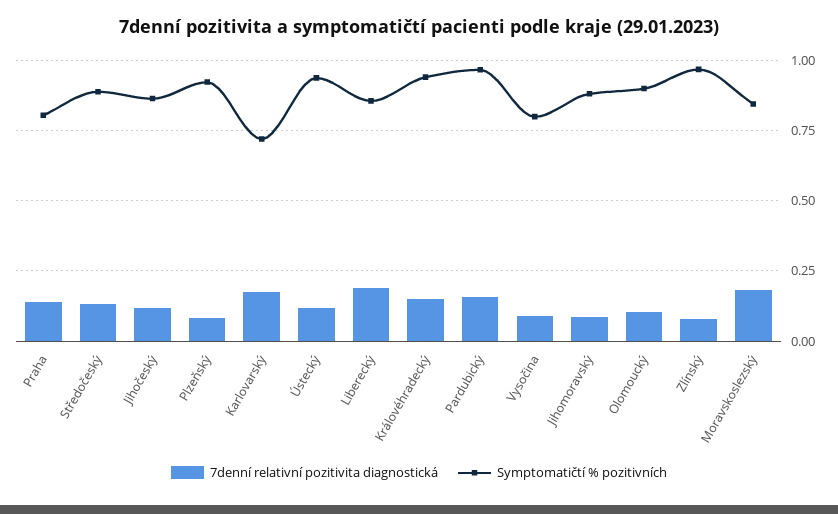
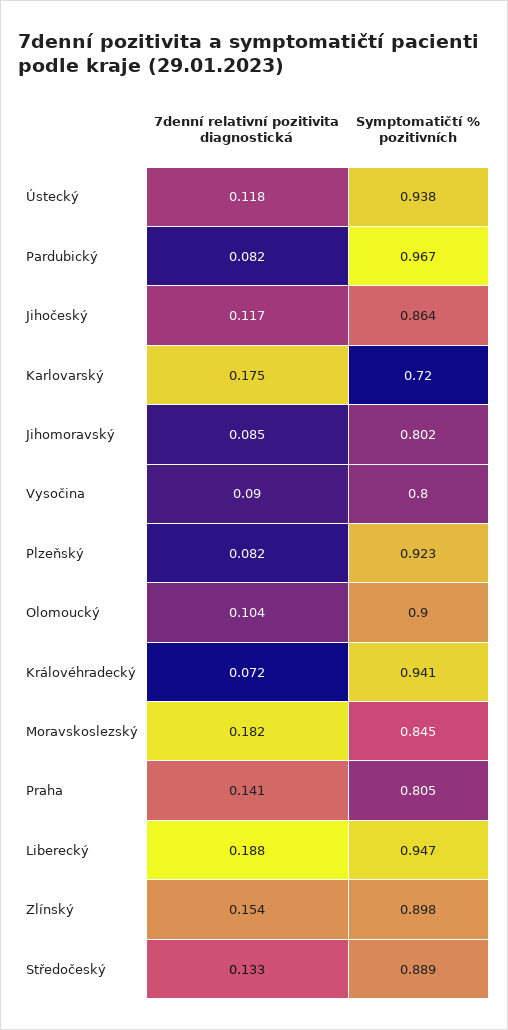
  {
    "7denní relativní pozitivita diagnostická": {
      "Praha": 0.141,
      "Středočeský": 0.133,
      "Jihočeský": 0.117,
      "Plzeňský": 0.082,
      "Karlovarský": 0.175,
      "Ústecký": 0.118,
      "Liberecký": 0.188,
-     "Královéhradecký": 0.15,
+     "Královéhradecký": 0.072,
-     "Pardubický": 0.15,
+     "Pardubický": 0.082,
      "Vysočina": 0.09,
      "Jihomoravský": 0.085,
      "Olomoucký": 0.104,
-     "Zlínský": 0.075,
+     "Zlínský": 0.154,
      "Moravskoslezský": 0.182
    },
    "Symptomatičtí % pozitivních": {
      "Praha": 0.805,
      "Středočeský": 0.889,
      "Jihočeský": 0.864,
      "Plzeňský": 0.923,
      "Karlovarský": 0.72,
      "Ústecký": 0.938,
-     "Liberecký": 0.85,
+     "Liberecký": 0.947,
      "Královéhradecký": 0.941,
      "Pardubický": 0.967,
      "Vysočina": 0.8,
-     "Jihomoravský": 0.875,
+     "Jihomoravský": 0.802,
      "Olomoucký": 0.9,
-     "Zlínský": 0.975,
+     "Zlínský": 0.898,
      "Moravskoslezský": 0.845
    }
  }

